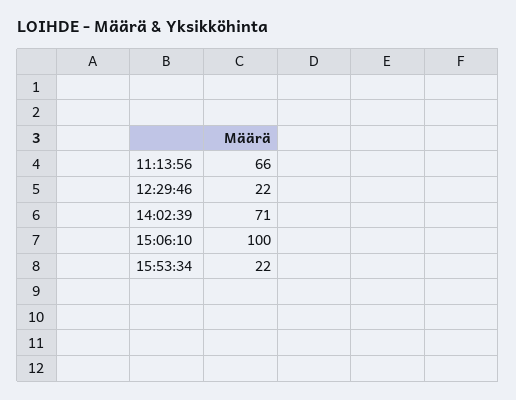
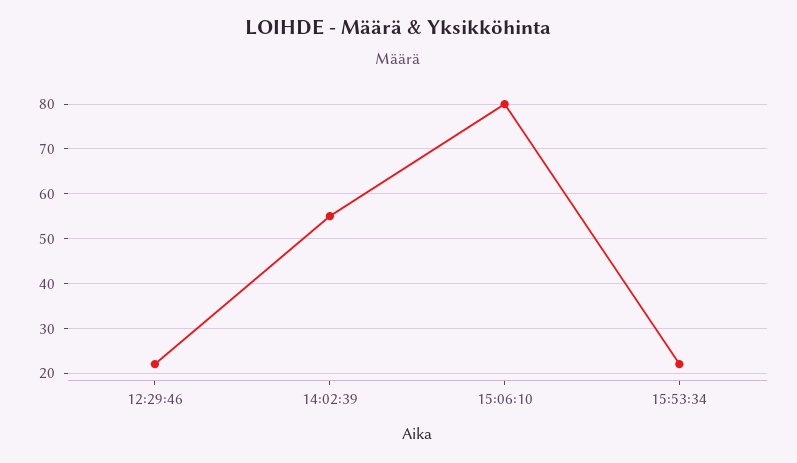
  {
-   "11:13:56": 66,
    "12:29:46": 22,
-   "14:02:39": 71,
+   "14:02:39": 55,
-   "15:06:10": 100,
+   "15:06:10": 80,
    "15:53:34": 22
  }

